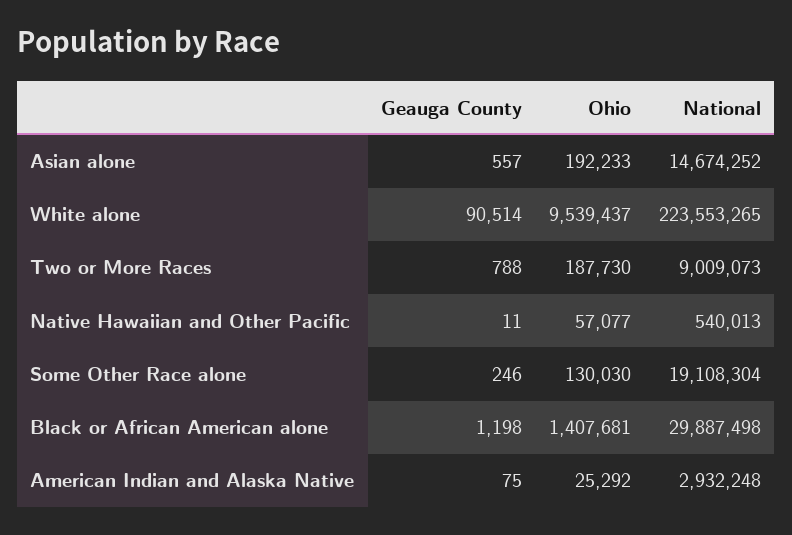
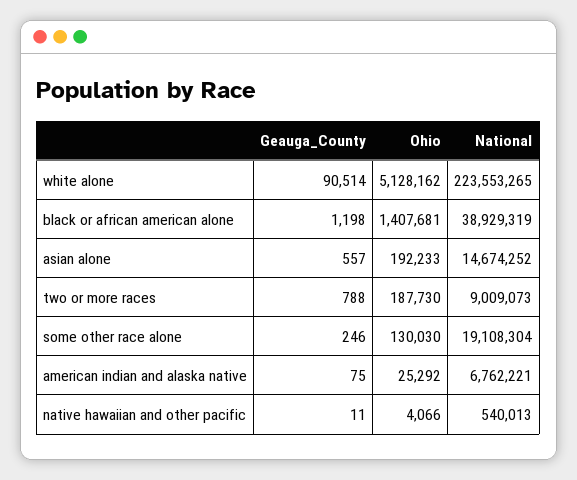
  {
    "Geauga County": {
      "Asian alone": 557,
      "White alone": 90514,
      "Two or More Races": 788,
      "Native Hawaiian and Other Pacific": 11,
      "Some Other Race alone": 246,
      "Black or African American alone": 1198,
      "American Indian and Alaska Native": 75
    },
    "Ohio": {
      "Asian alone": 192233,
-     "White alone": 9539437,
+     "White alone": 5128162,
      "Two or More Races": 187730,
-     "Native Hawaiian and Other Pacific": 57077,
+     "Native Hawaiian and Other Pacific": 4066,
      "Some Other Race alone": 130030,
      "Black or African American alone": 1407681,
      "American Indian and Alaska Native": 25292
    },
    "National": {
      "Asian alone": 14674252,
      "White alone": 223553265,
      "Two or More Races": 9009073,
      "Native Hawaiian and Other Pacific": 540013,
      "Some Other Race alone": 19108304,
-     "Black or African American alone": 29887498,
+     "Black or African American alone": 38929319,
-     "American Indian and Alaska Native": 2932248
+     "American Indian and Alaska Native": 6762221
    }
  }

